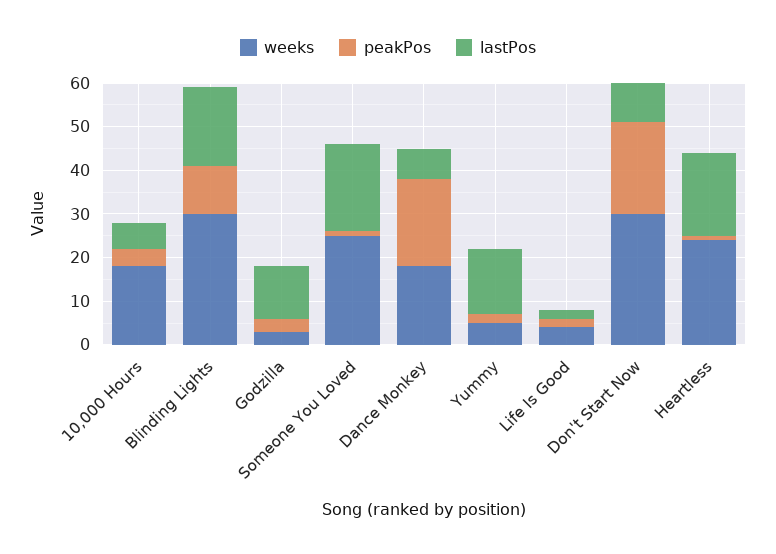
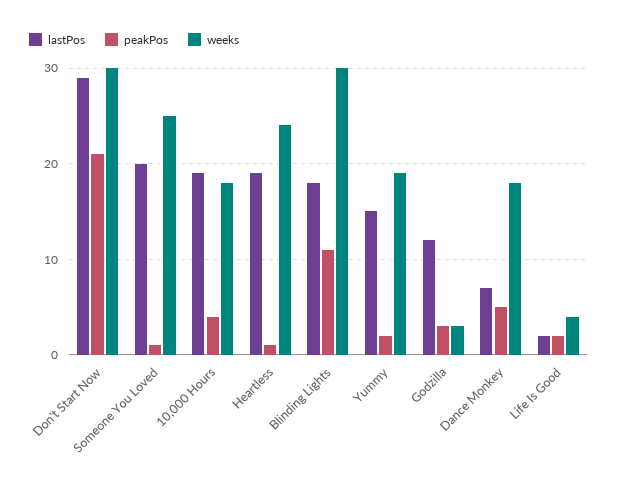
  {
    "weeks": {
      "10,000 Hours": 18,
      "Blinding Lights": 30,
      "Godzilla": 3,
      "Someone You Loved": 25,
      "Dance Monkey": 18,
-     "Yummy": 5,
+     "Yummy": 19,
      "Life Is Good": 4,
      "Don't Start Now": 30,
      "Heartless": 24
    },
    "peakPos": {
      "10,000 Hours": 4,
      "Blinding Lights": 11,
      "Godzilla": 3,
      "Someone You Loved": 1,
-     "Dance Monkey": 20,
+     "Dance Monkey": 5,
      "Yummy": 2,
      "Life Is Good": 2,
      "Don't Start Now": 21,
      "Heartless": 1
    },
    "lastPos": {
-     "10,000 Hours": 5,
+     "10,000 Hours": 19,
      "Blinding Lights": 18,
      "Godzilla": 12,
      "Someone You Loved": 20,
      "Dance Monkey": 7,
      "Yummy": 15,
      "Life Is Good": 2,
-     "Don't Start Now": 10,
+     "Don't Start Now": 29,
      "Heartless": 19
    }
  }

